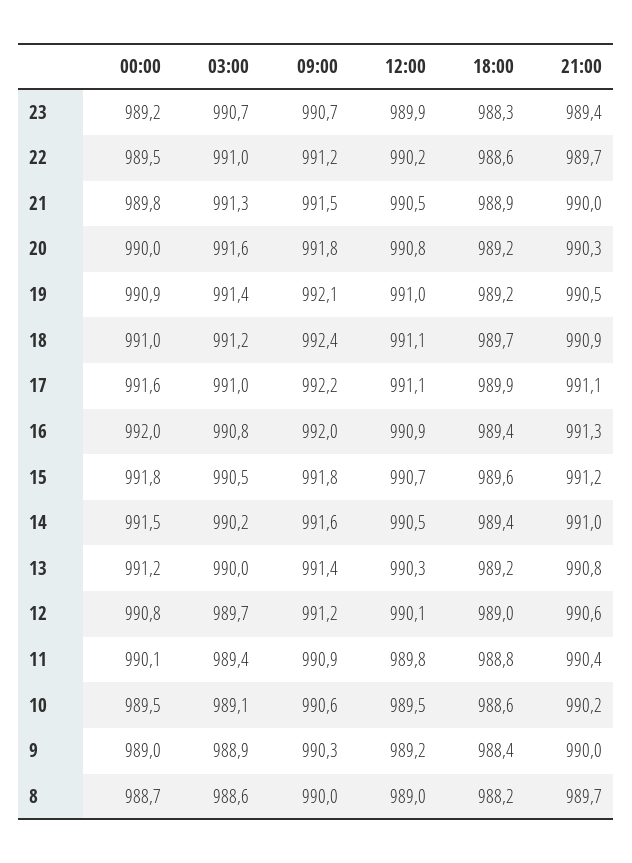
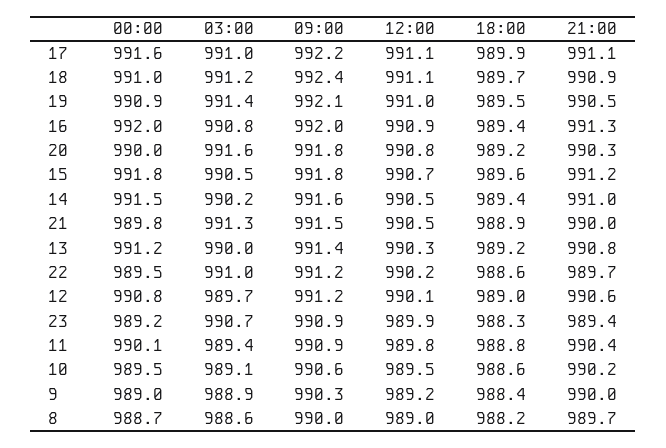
  {
    "00:00": {
      "23": 989.2,
      "22": 989.5,
      "21": 989.8,
      "20": 990,
      "19": 990.9,
      "18": 991,
      "17": 991.6,
      "16": 992,
      "15": 991.8,
      "14": 991.5,
      "13": 991.2,
      "12": 990.8,
      "11": 990.1,
      "10": 989.5,
      "9": 989,
      "8": 988.7
    },
    "03:00": {
      "23": 990.7,
      "22": 991,
      "21": 991.3,
      "20": 991.6,
      "19": 991.4,
      "18": 991.2,
      "17": 991,
      "16": 990.8,
      "15": 990.5,
      "14": 990.2,
      "13": 990,
      "12": 989.7,
      "11": 989.4,
      "10": 989.1,
      "9": 988.9,
      "8": 988.6
    },
    "09:00": {
-     "23": 990.7,
+     "23": 990.9,
      "22": 991.2,
      "21": 991.5,
      "20": 991.8,
      "19": 992.1,
      "18": 992.4,
      "17": 992.2,
      "16": 992,
      "15": 991.8,
      "14": 991.6,
      "13": 991.4,
      "12": 991.2,
      "11": 990.9,
      "10": 990.6,
      "9": 990.3,
      "8": 990
    },
    "12:00": {
      "23": 989.9,
      "22": 990.2,
      "21": 990.5,
      "20": 990.8,
      "19": 991,
      "18": 991.1,
      "17": 991.1,
      "16": 990.9,
      "15": 990.7,
      "14": 990.5,
      "13": 990.3,
      "12": 990.1,
      "11": 989.8,
      "10": 989.5,
      "9": 989.2,
      "8": 989
    },
    "18:00": {
      "23": 988.3,
      "22": 988.6,
      "21": 988.9,
      "20": 989.2,
-     "19": 989.2,
+     "19": 989.5,
      "18": 989.7,
      "17": 989.9,
      "16": 989.4,
      "15": 989.6,
      "14": 989.4,
      "13": 989.2,
      "12": 989,
      "11": 988.8,
      "10": 988.6,
      "9": 988.4,
      "8": 988.2
    },
    "21:00": {
      "23": 989.4,
      "22": 989.7,
      "21": 990,
      "20": 990.3,
      "19": 990.5,
      "18": 990.9,
      "17": 991.1,
      "16": 991.3,
      "15": 991.2,
      "14": 991,
      "13": 990.8,
      "12": 990.6,
      "11": 990.4,
      "10": 990.2,
      "9": 990,
      "8": 989.7
    }
  }

